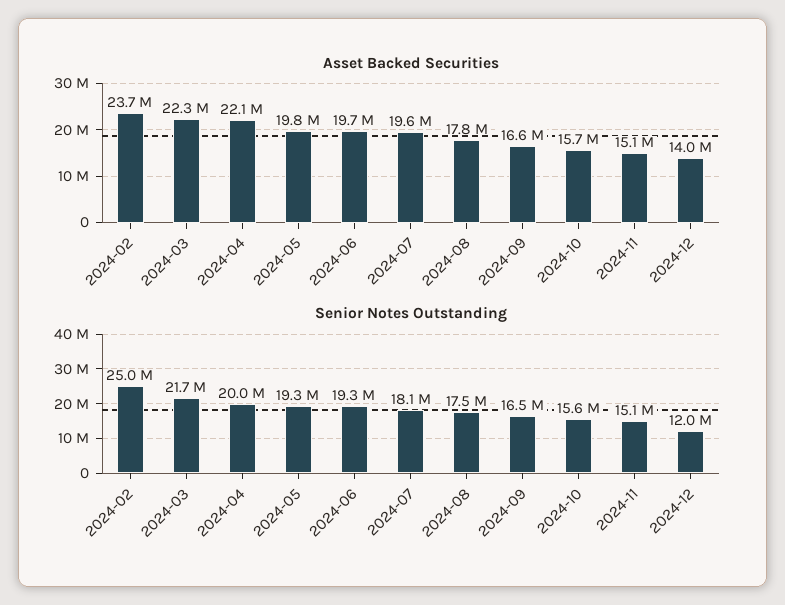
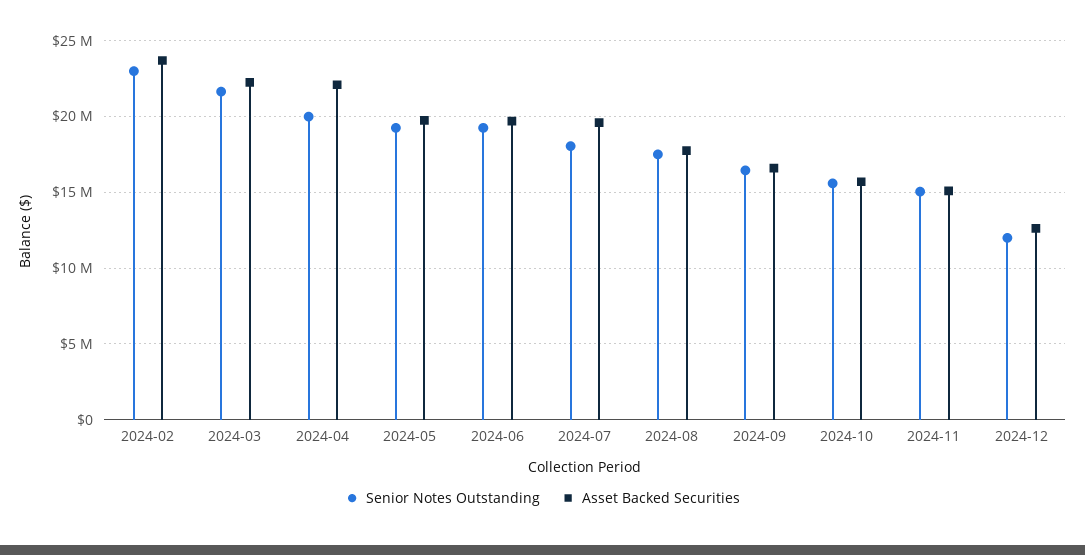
  {
    "Asset Backed Securities": {
      "2024-02": 23700000,
      "2024-03": 22300000,
      "2024-04": 22100000,
      "2024-05": 19800000,
      "2024-06": 19700000,
      "2024-07": 19600000,
      "2024-08": 17800000,
      "2024-09": 16600000,
      "2024-10": 15700000,
      "2024-11": 15100000,
-     "2024-12": 14000000
+     "2024-12": 12500000
    },
    "Senior Notes Outstanding": {
-     "2024-02": 25000000,
+     "2024-02": 23000000,
      "2024-03": 21700000,
      "2024-04": 20000000,
      "2024-05": 19300000,
      "2024-06": 19300000,
      "2024-07": 18100000,
      "2024-08": 17500000,
      "2024-09": 16500000,
      "2024-10": 15600000,
      "2024-11": 15100000,
      "2024-12": 12000000
    }
  }

